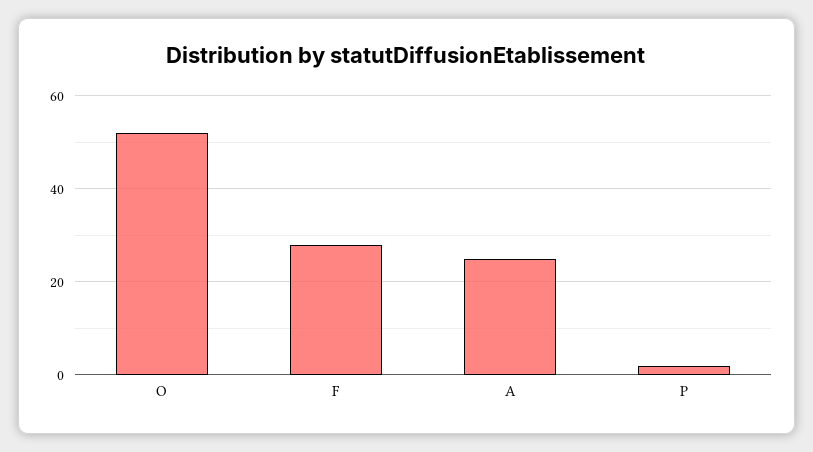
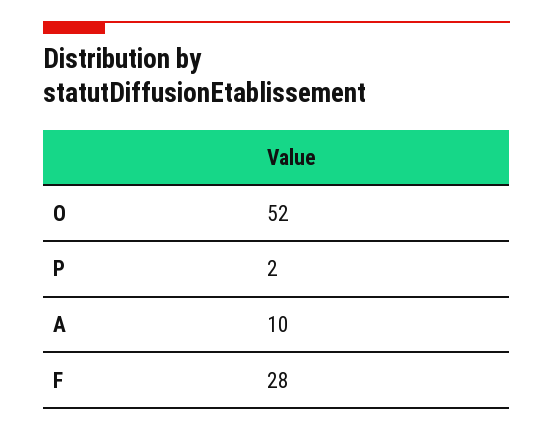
  {
    "O": 52,
    "F": 28,
-   "A": 25,
+   "A": 10,
    "P": 2
  }

